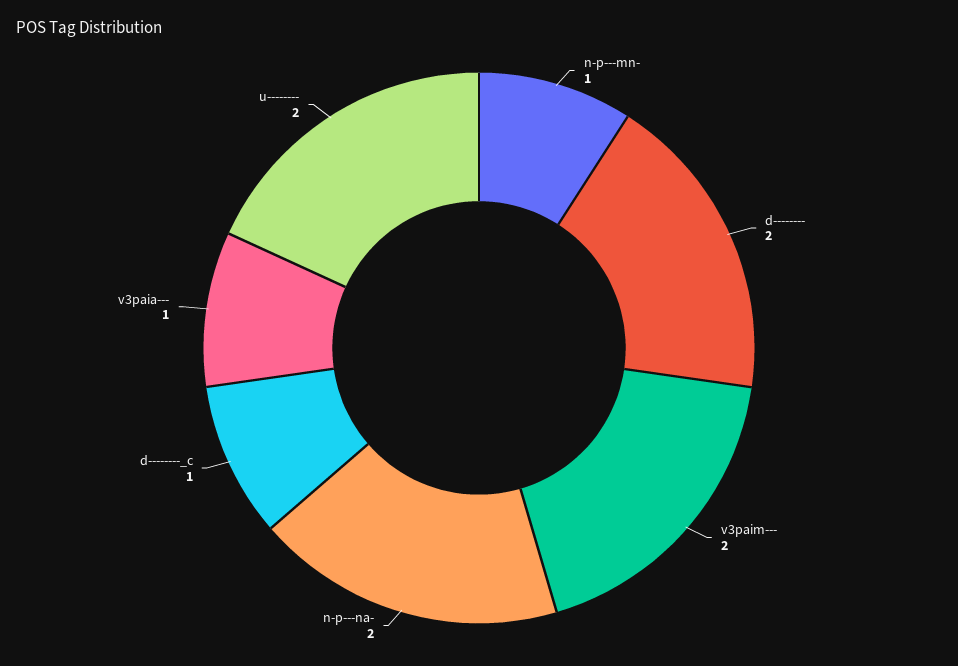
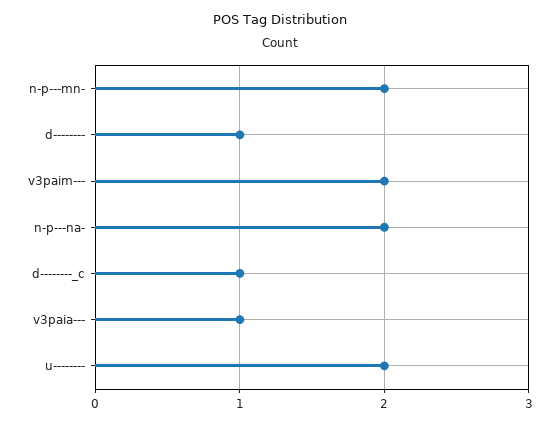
  {
-   "n-p---mn-": 1,
+   "n-p---mn-": 2,
-   "d--------": 2,
+   "d--------": 1,
    "v3paim---": 2,
    "n-p---na-": 2,
    "d--------_c": 1,
    "v3paia---": 1,
    "u--------": 2
  }

